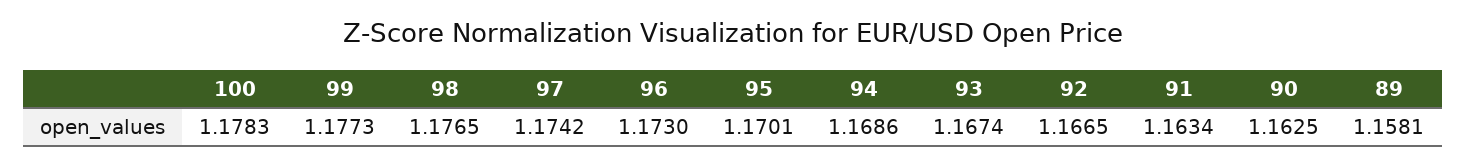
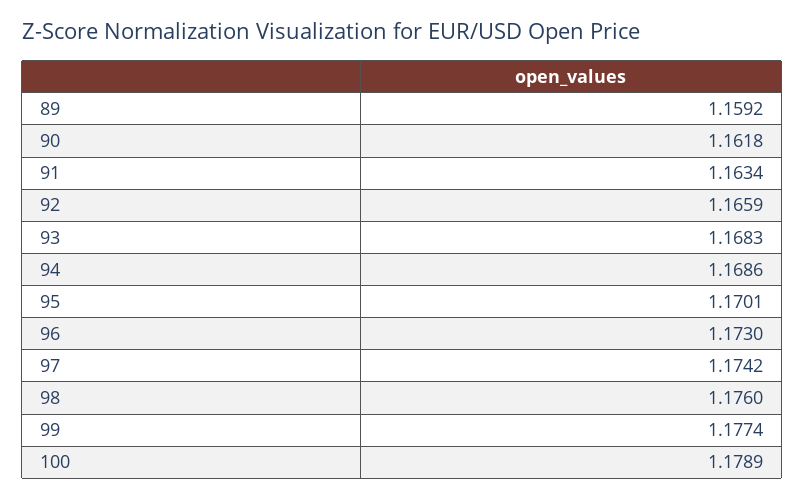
  {
-   "100": 1.1783,
+   "100": 1.1789,
-   "99": 1.1773,
+   "99": 1.1774,
-   "98": 1.1765,
+   "98": 1.176,
    "97": 1.1742,
    "96": 1.173,
    "95": 1.1701,
    "94": 1.1686,
-   "93": 1.1674,
+   "93": 1.1683,
-   "92": 1.1665,
+   "92": 1.1659,
    "91": 1.1634,
-   "90": 1.1625,
+   "90": 1.1618,
-   "89": 1.1581
+   "89": 1.1592
  }

